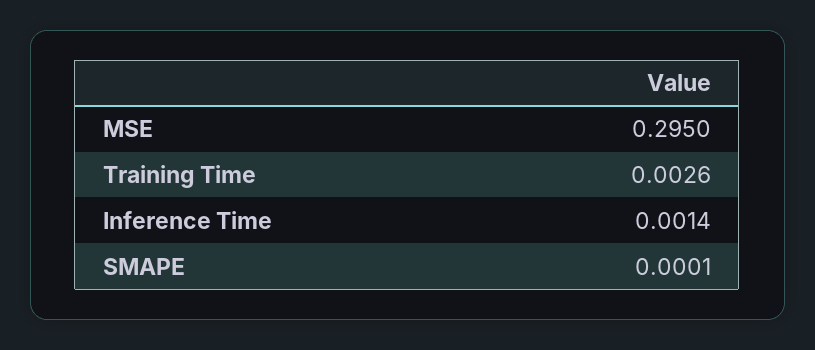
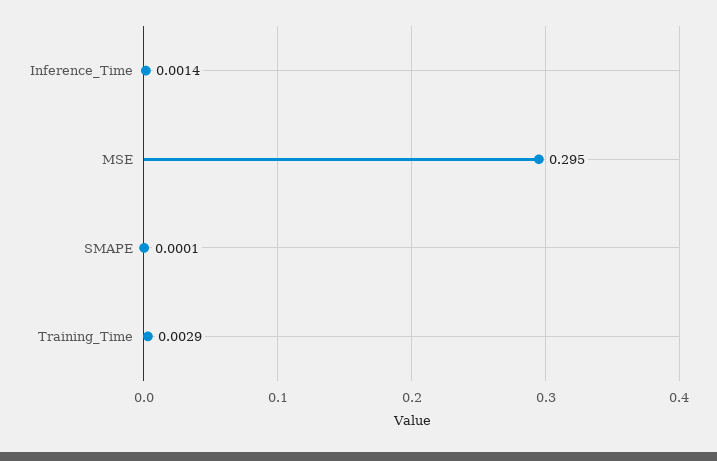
  {
    "MSE": 0.295,
-   "Training Time": 0.0026,
+   "Training Time": 0.0029,
    "Inference Time": 0.0014,
    "SMAPE": 0.0001
  }

